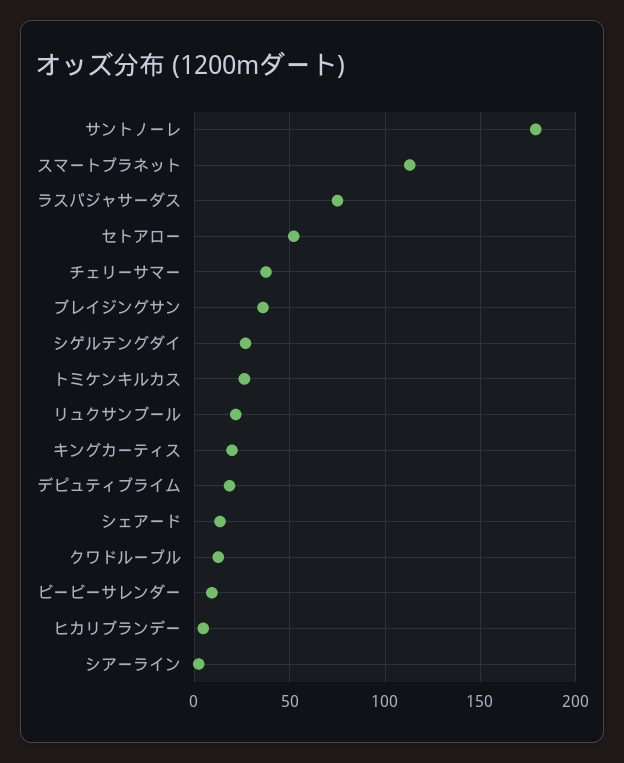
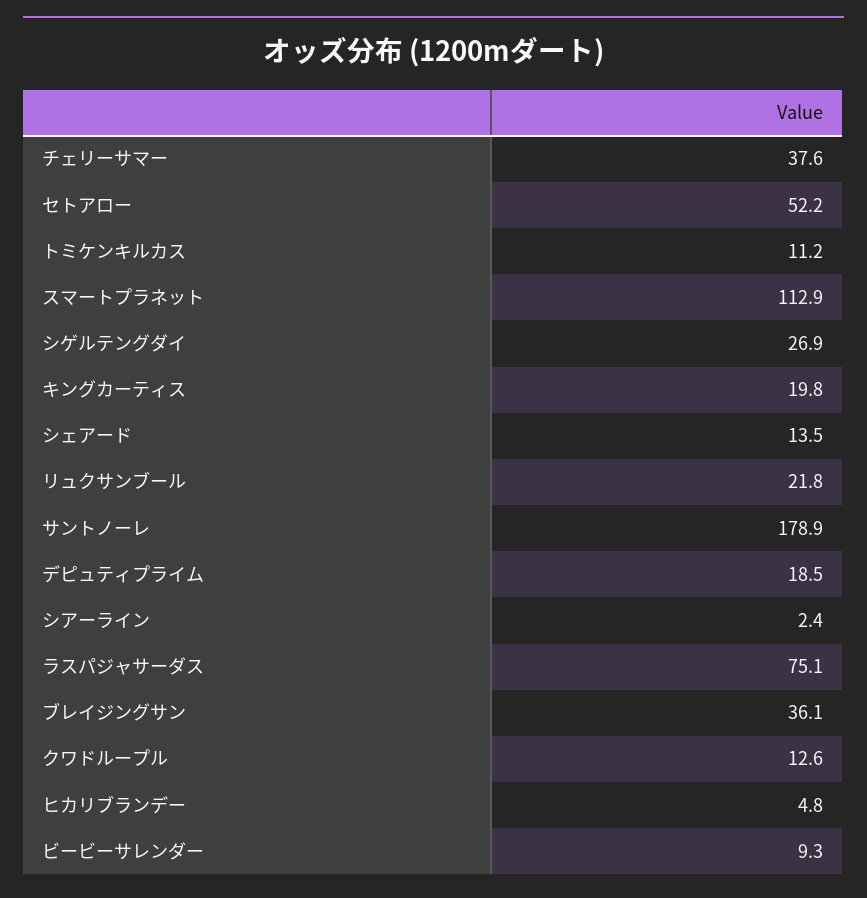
  {
    "サントノーレ": 178.9,
    "スマートプラネット": 112.9,
    "ラスパジャサーダス": 75.1,
    "セトアロー": 52.2,
    "チェリーサマー": 37.6,
    "ブレイジングサン": 36.1,
    "シゲルテングダイ": 26.9,
-   "トミケンキルカス": 25,
+   "トミケンキルカス": 11.2,
    "リュクサンブール": 21.8,
    "キングカーティス": 19.8,
    "デピュティプライム": 18.5,
    "シェアード": 13.5,
    "クワドループル": 12.6,
    "ビービーサレンダー": 9.3,
    "ヒカリブランデー": 4.8,
    "シアーライン": 2.4
  }

